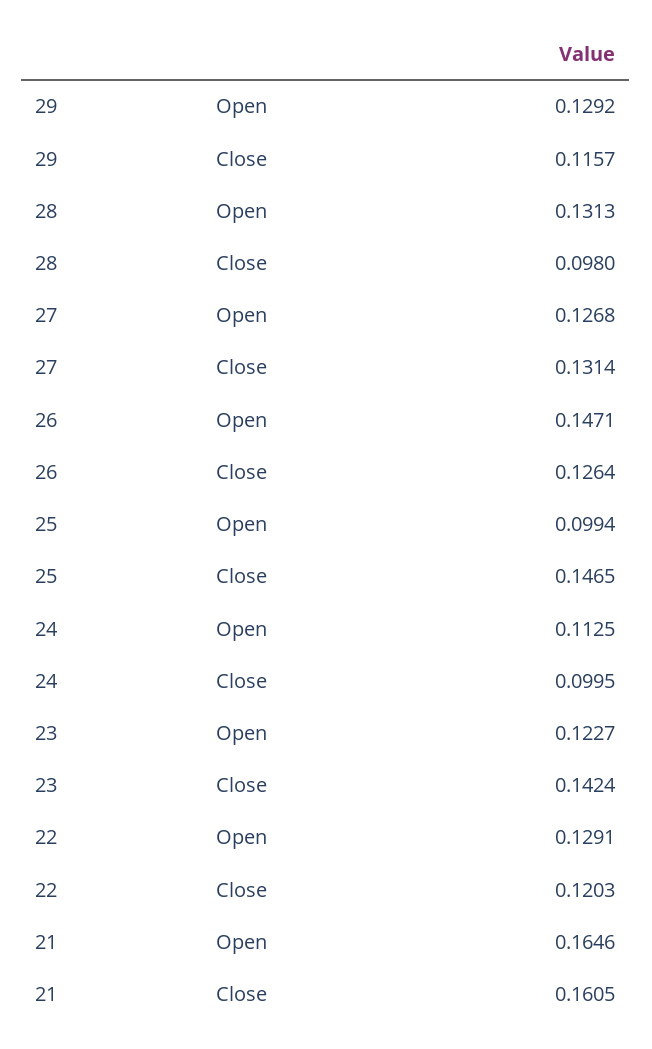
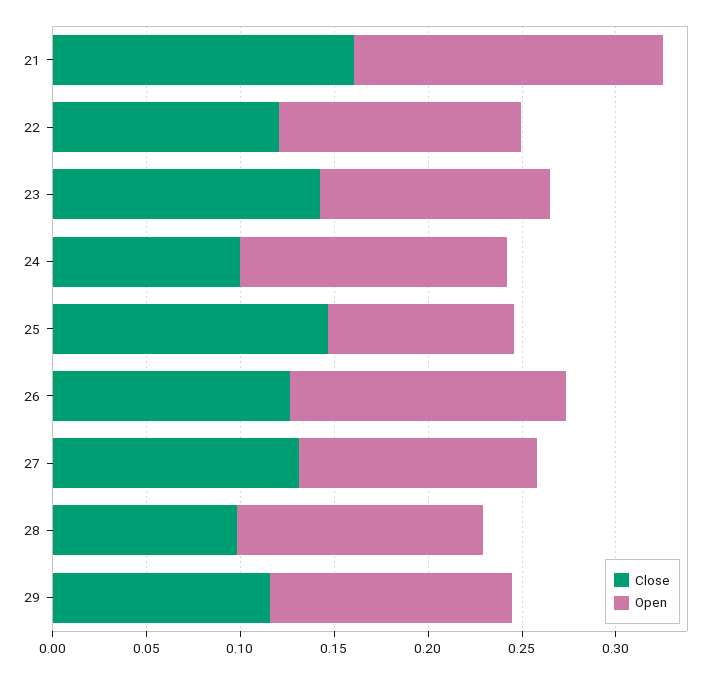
  {
    "Open": {
      "29": 0.1292,
      "28": 0.1313,
      "27": 0.1268,
      "26": 0.1471,
      "25": 0.0994,
-     "24": 0.1125,
+     "24": 0.14,
      "23": 0.1227,
      "22": 0.1291,
      "21": 0.1646
    },
    "Close": {
      "29": 0.1157,
      "28": 0.098,
      "27": 0.1314,
      "26": 0.1264,
      "25": 0.1465,
      "24": 0.0995,
      "23": 0.1424,
      "22": 0.1203,
      "21": 0.1605
    }
  }

